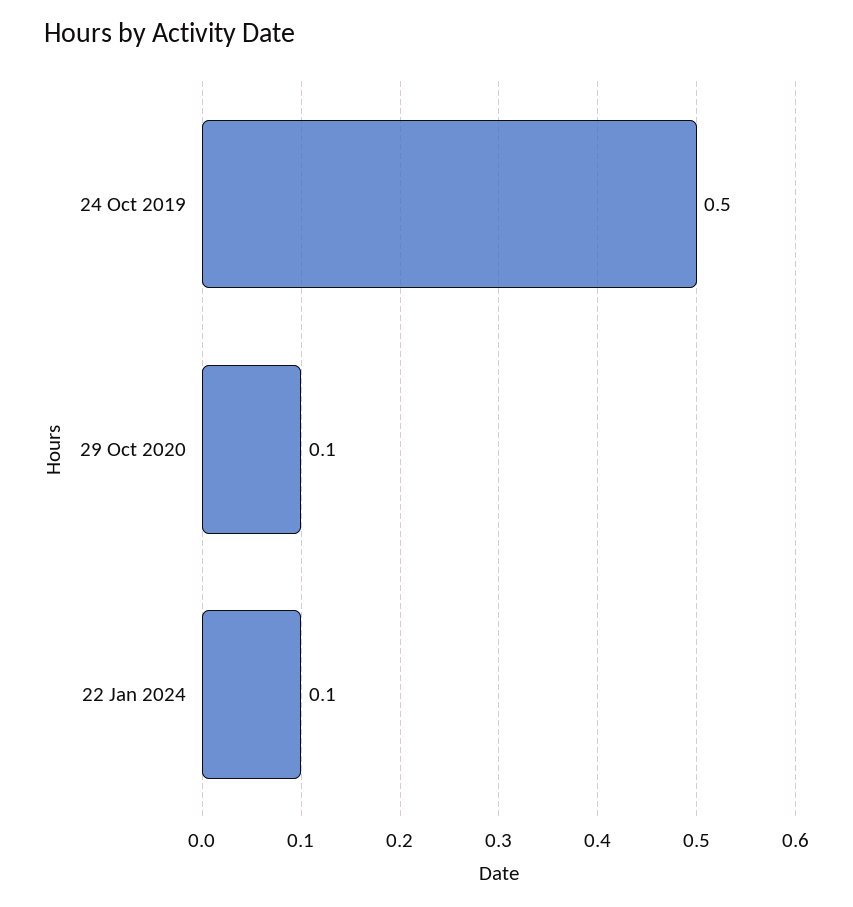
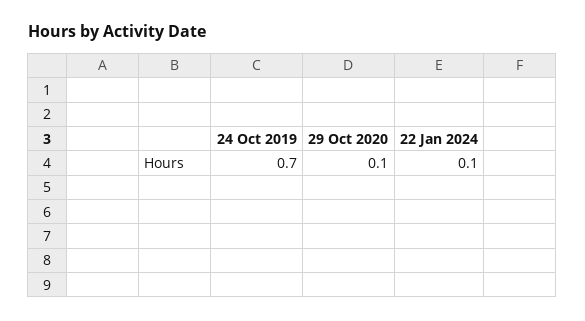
  {
-   "24 Oct 2019": 0.5,
+   "24 Oct 2019": 0.7,
    "29 Oct 2020": 0.1,
    "22 Jan 2024": 0.1
  }

